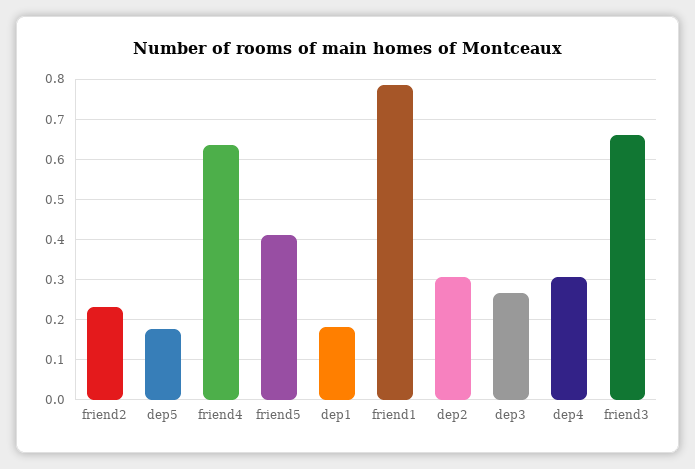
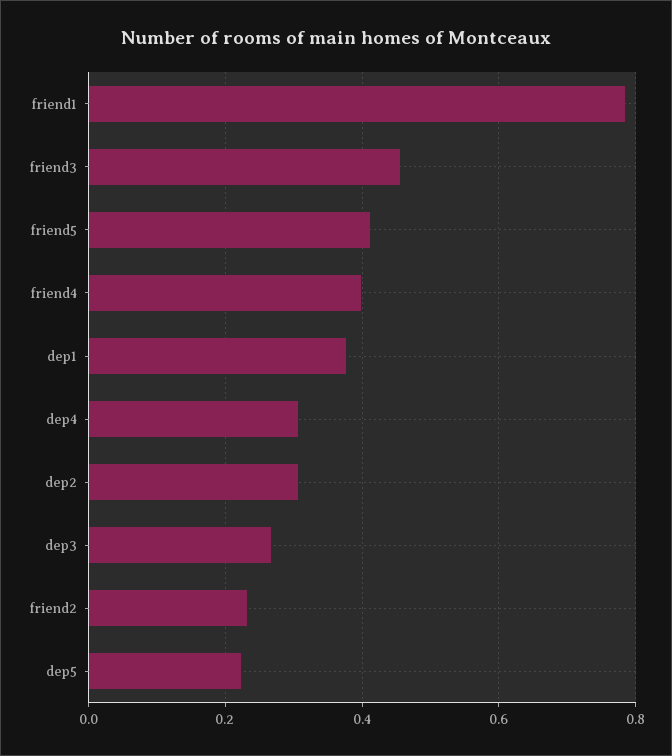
  {
    "friend2": 0.24,
-   "dep5": 0.18,
+   "dep5": 0.22,
-   "friend4": 0.64,
+   "friend4": 0.4,
    "friend5": 0.42,
-   "dep1": 0.18,
+   "dep1": 0.38,
    "friend1": 0.78,
    "dep2": 0.3,
    "dep3": 0.26,
    "dep4": 0.3,
-   "friend3": 0.66
+   "friend3": 0.46
  }

